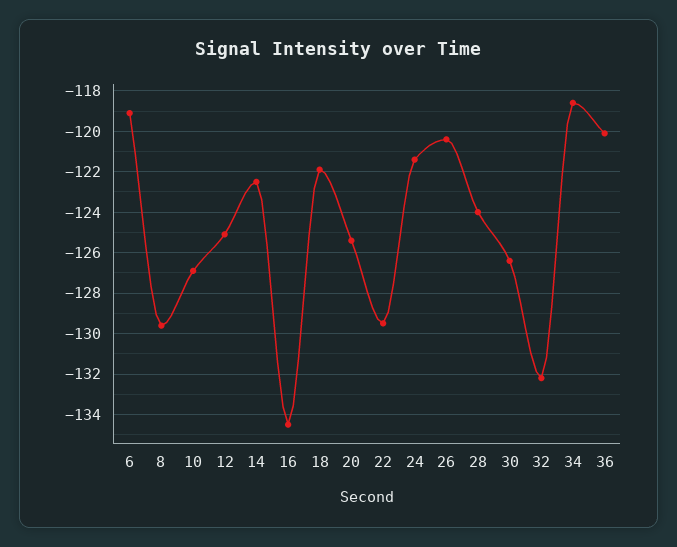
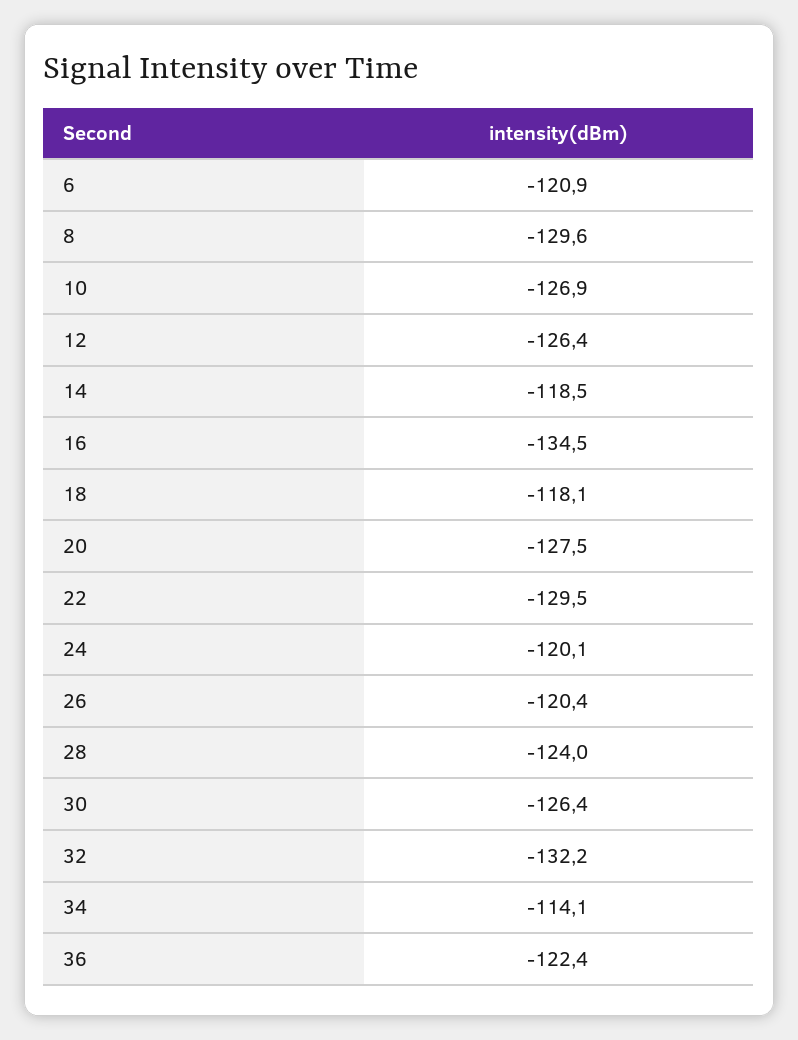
  {
-   "6": -119,
+   "6": -120.9,
    "8": -129.6,
    "10": -126.9,
-   "12": -125,
+   "12": -126.4,
-   "14": -122.5,
+   "14": -118.5,
    "16": -134.5,
-   "18": -122,
+   "18": -118.1,
-   "20": -125.5,
+   "20": -127.5,
    "22": -129.5,
-   "24": -121.5,
+   "24": -120.1,
    "26": -120.4,
    "28": -124,
    "30": -126.4,
    "32": -132.2,
-   "34": -118.5,
+   "34": -114.1,
-   "36": -120
+   "36": -122.4
  }

